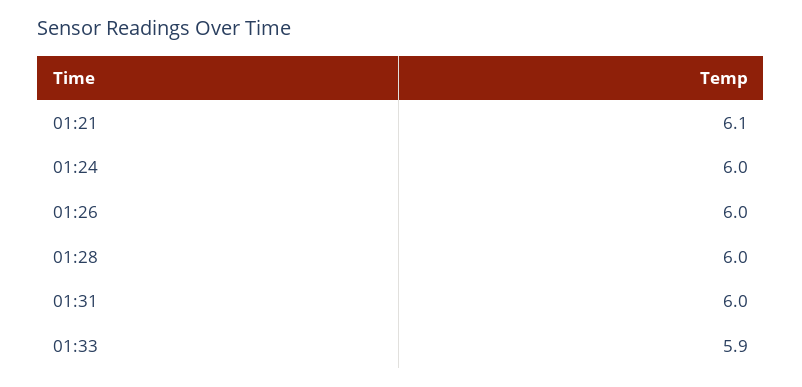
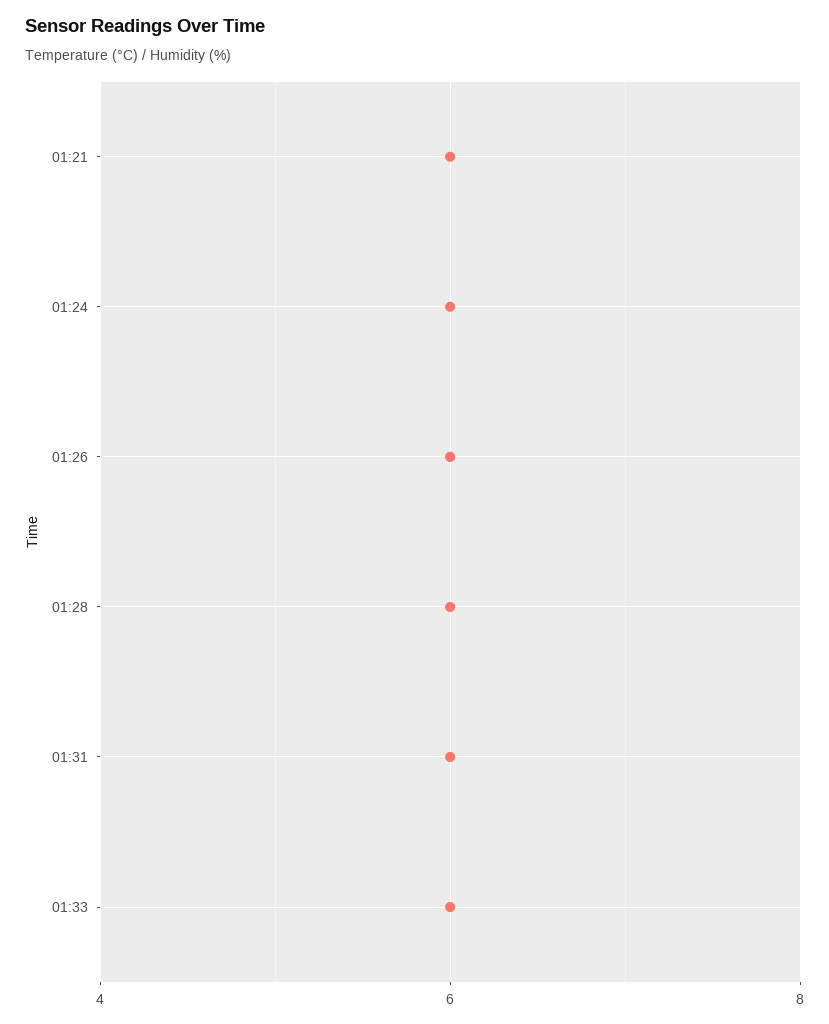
  {
-   "01:21": 6.1,
+   "01:21": 6,
    "01:24": 6,
    "01:26": 6,
    "01:28": 6,
    "01:31": 6,
-   "01:33": 5.9
+   "01:33": 6
  }

